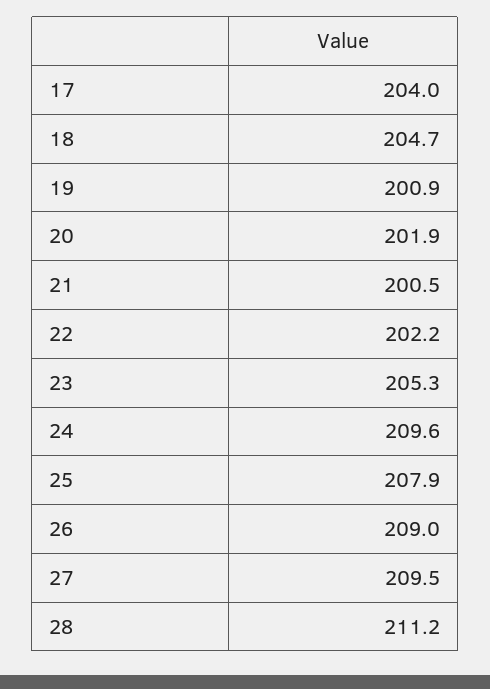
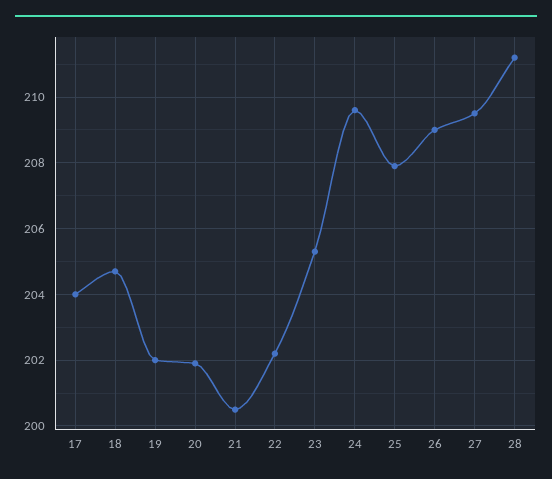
  {
    "17": 204,
    "18": 204.7,
-   "19": 200.9,
+   "19": 202,
    "20": 201.9,
    "21": 200.5,
    "22": 202.2,
    "23": 205.3,
    "24": 209.6,
    "25": 207.9,
    "26": 209,
    "27": 209.5,
    "28": 211.2
  }

